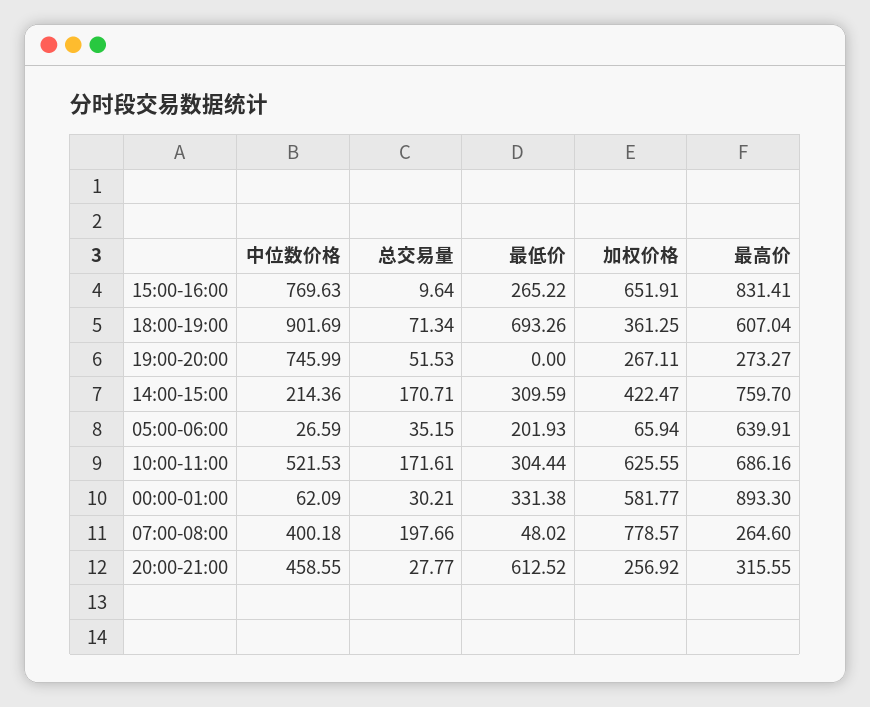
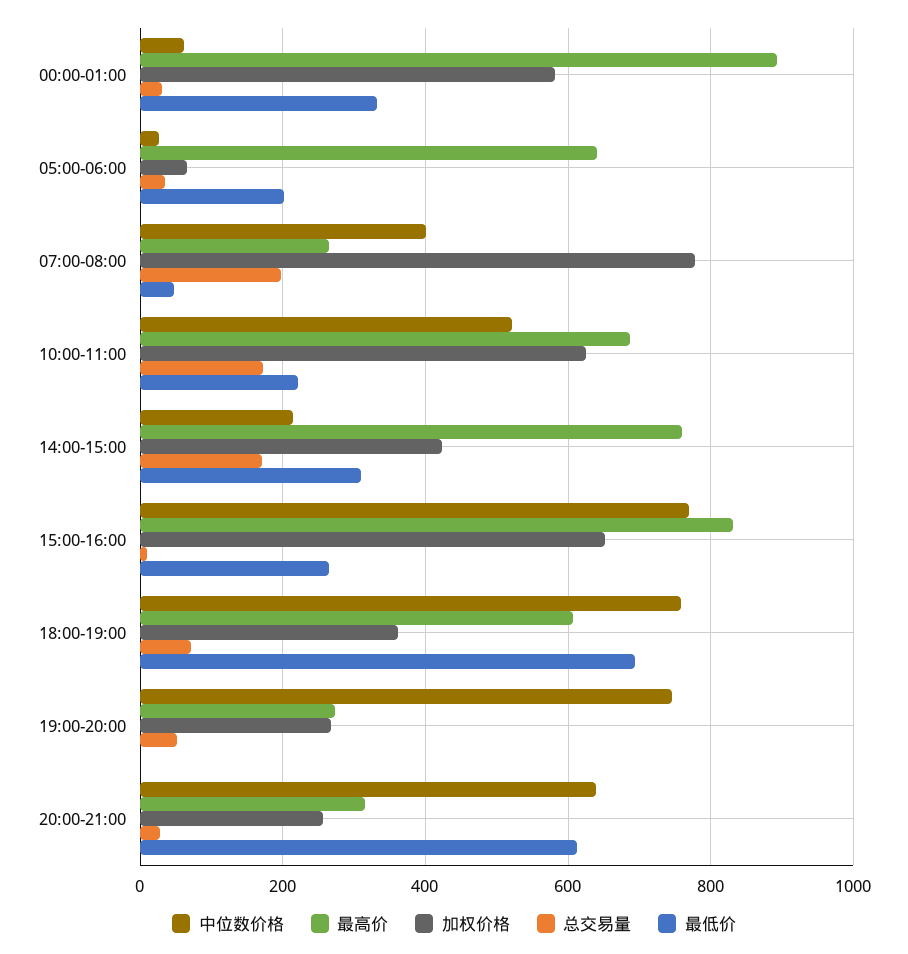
  {
    "中位数价格": {
      "15:00-16:00": 769.63,
-     "18:00-19:00": 901.69,
+     "18:00-19:00": 760,
      "19:00-20:00": 745.99,
      "14:00-15:00": 214.36,
      "05:00-06:00": 26.59,
      "10:00-11:00": 521.53,
      "00:00-01:00": 62.09,
      "07:00-08:00": 400.18,
-     "20:00-21:00": 458.55
+     "20:00-21:00": 640
    },
    "总交易量": {
      "15:00-16:00": 9.64,
      "18:00-19:00": 71.34,
      "19:00-20:00": 51.53,
      "14:00-15:00": 170.71,
      "05:00-06:00": 35.15,
      "10:00-11:00": 171.61,
      "00:00-01:00": 30.21,
      "07:00-08:00": 197.66,
      "20:00-21:00": 27.77
    },
    "最低价": {
      "15:00-16:00": 265.22,
      "18:00-19:00": 693.26,
      "19:00-20:00": 0,
      "14:00-15:00": 309.59,
      "05:00-06:00": 201.93,
-     "10:00-11:00": 304.44,
+     "10:00-11:00": 220,
      "00:00-01:00": 331.38,
      "07:00-08:00": 48.02,
      "20:00-21:00": 612.52
    },
    "加权价格": {
      "15:00-16:00": 651.91,
      "18:00-19:00": 361.25,
      "19:00-20:00": 267.11,
      "14:00-15:00": 422.47,
      "05:00-06:00": 65.94,
      "10:00-11:00": 625.55,
      "00:00-01:00": 581.77,
      "07:00-08:00": 778.57,
      "20:00-21:00": 256.92
    },
    "最高价": {
      "15:00-16:00": 831.41,
      "18:00-19:00": 607.04,
      "19:00-20:00": 273.27,
      "14:00-15:00": 759.7,
      "05:00-06:00": 639.91,
      "10:00-11:00": 686.16,
      "00:00-01:00": 893.3,
      "07:00-08:00": 264.6,
      "20:00-21:00": 315.55
    }
  }

